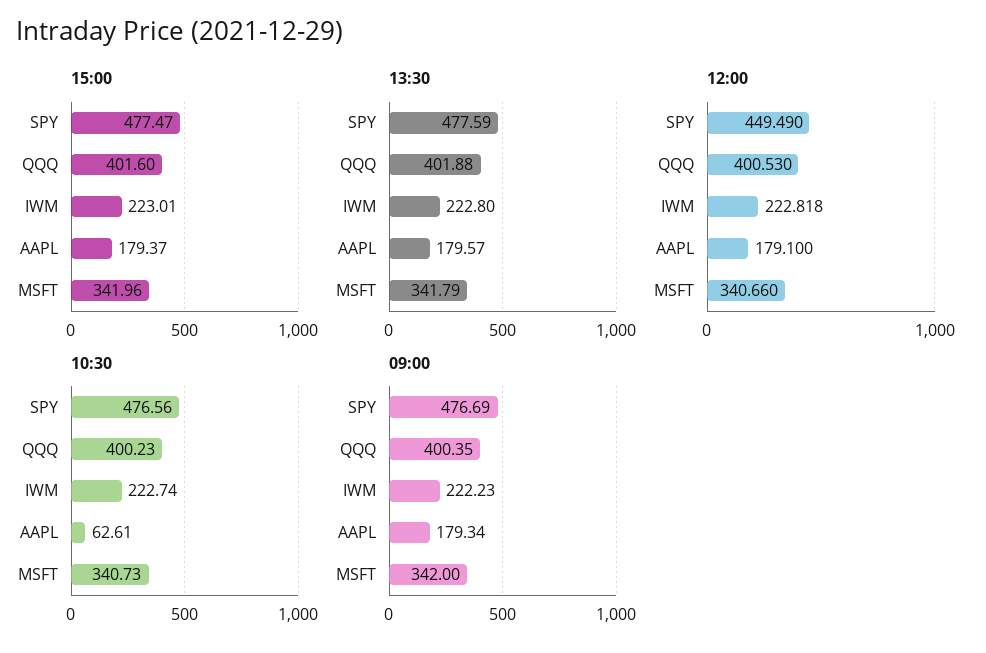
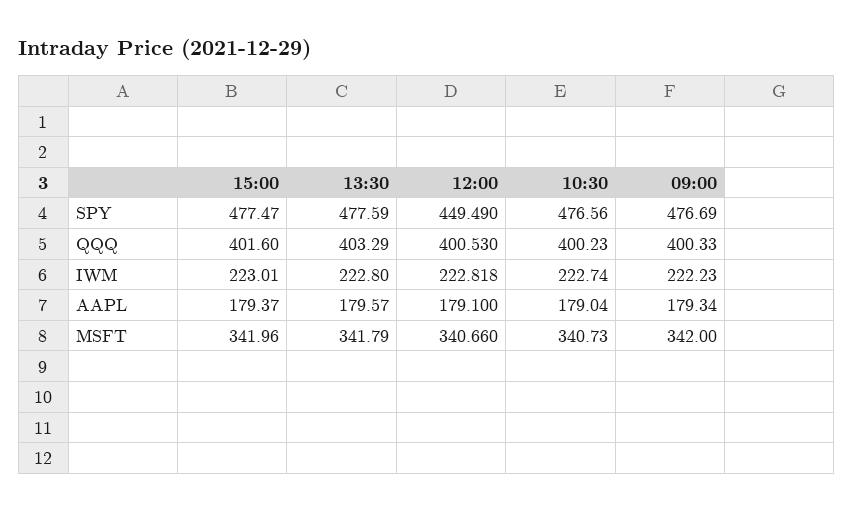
  {
    "15:00": {
      "SPY": 477.47,
      "QQQ": 401.6,
      "IWM": 223.01,
      "AAPL": 179.37,
      "MSFT": 341.96
    },
    "13:30": {
      "SPY": 477.59,
-     "QQQ": 401.88,
+     "QQQ": 403.29,
      "IWM": 222.8,
      "AAPL": 179.57,
      "MSFT": 341.79
    },
    "12:00": {
      "SPY": 449.49,
      "QQQ": 400.53,
      "IWM": 222.818,
      "AAPL": 179.1,
      "MSFT": 340.66
    },
    "10:30": {
      "SPY": 476.56,
      "QQQ": 400.23,
      "IWM": 222.74,
-     "AAPL": 62.61,
+     "AAPL": 179.04,
      "MSFT": 340.73
    },
    "09:00": {
      "SPY": 476.69,
-     "QQQ": 400.35,
+     "QQQ": 400.33,
      "IWM": 222.23,
      "AAPL": 179.34,
      "MSFT": 342
    }
  }

